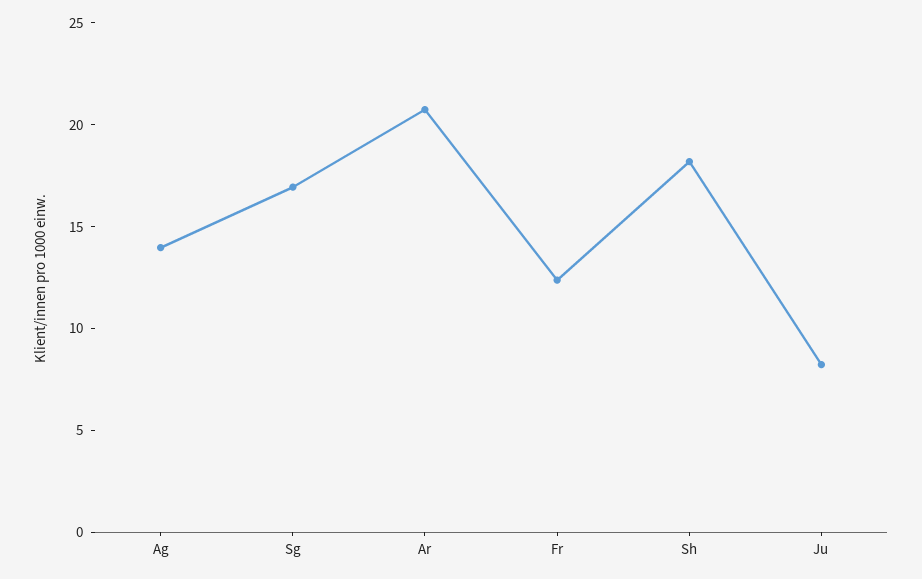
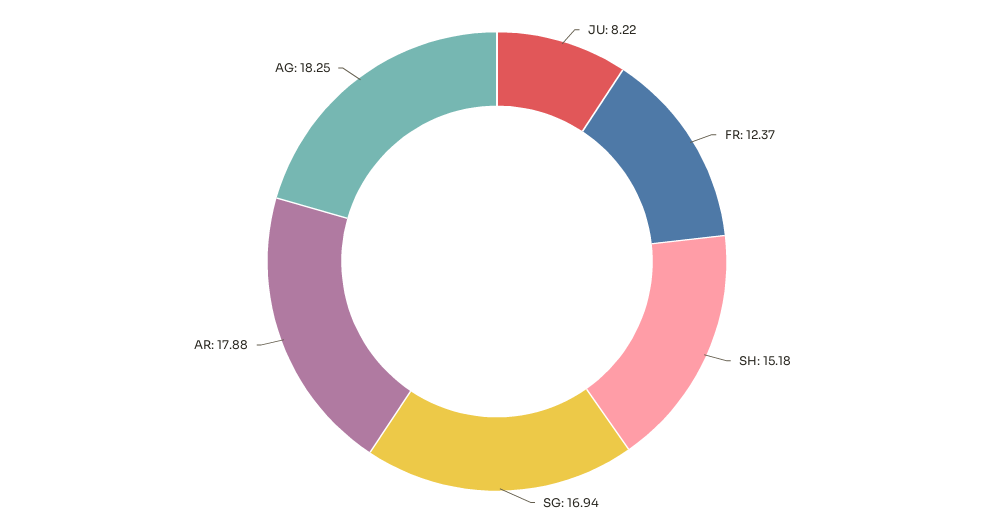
  {
-   "Ag": 14,
+   "Ag": 18.25,
    "Sg": 16.94,
-   "Ar": 21,
+   "Ar": 17.88,
    "Fr": 12.37,
-   "Sh": 18,
+   "Sh": 15.18,
    "Ju": 8.22
  }

